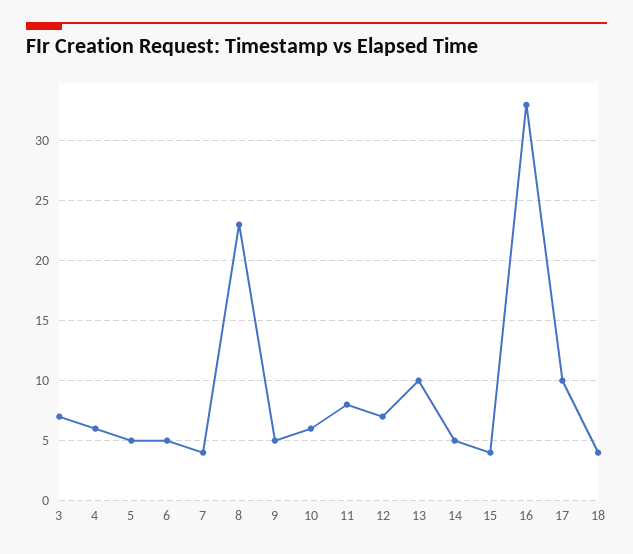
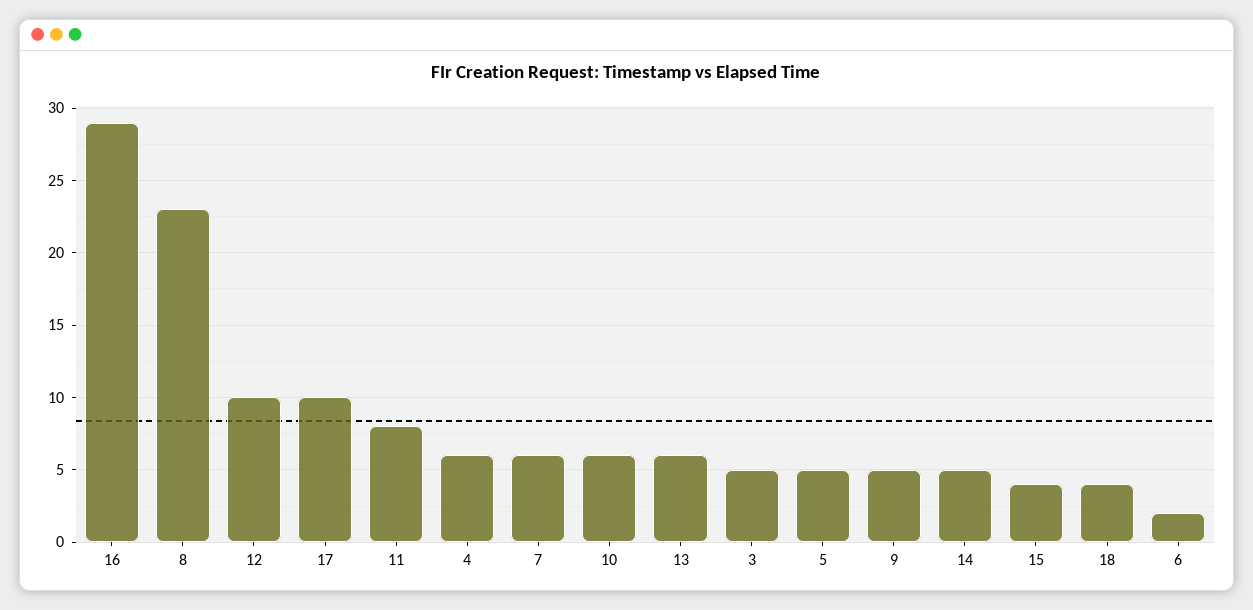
  {
-   "3": 7,
+   "3": 5,
    "4": 6,
    "5": 5,
-   "6": 5,
+   "6": 2,
-   "7": 4,
+   "7": 6,
    "8": 23,
    "9": 5,
    "10": 6,
    "11": 8,
-   "12": 7,
+   "12": 10,
-   "13": 10,
+   "13": 6,
    "14": 5,
    "15": 4,
-   "16": 33,
+   "16": 29,
    "17": 10,
    "18": 4
  }

